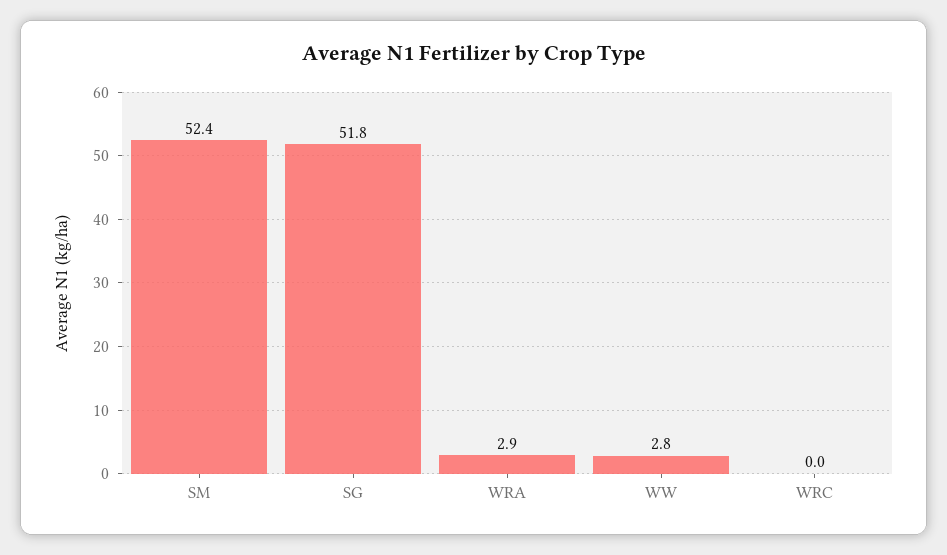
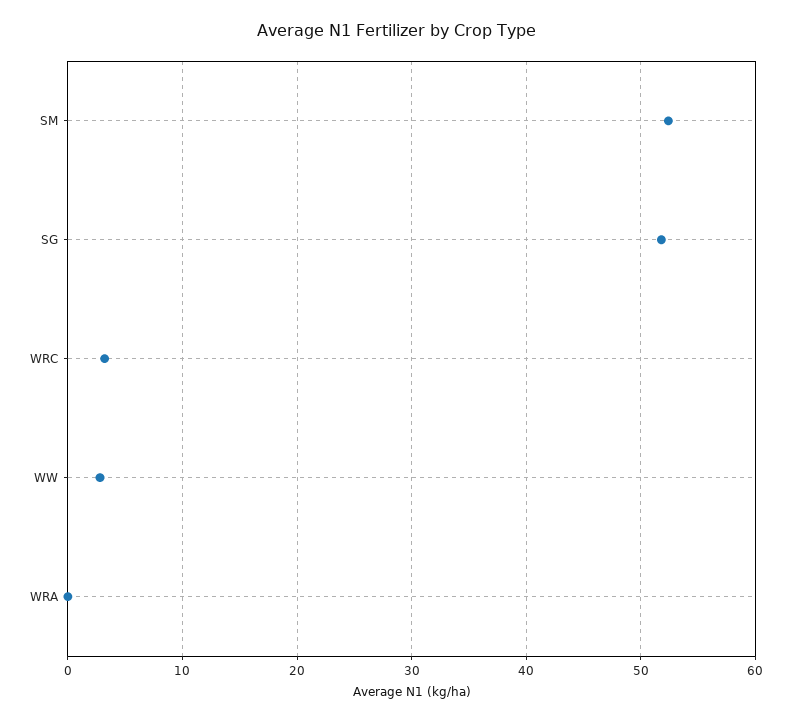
  {
    "SM": 52.4,
    "SG": 51.8,
-   "WRA": 2.9,
+   "WRA": 0,
    "WW": 2.8,
-   "WRC": 0
+   "WRC": 3
  }

